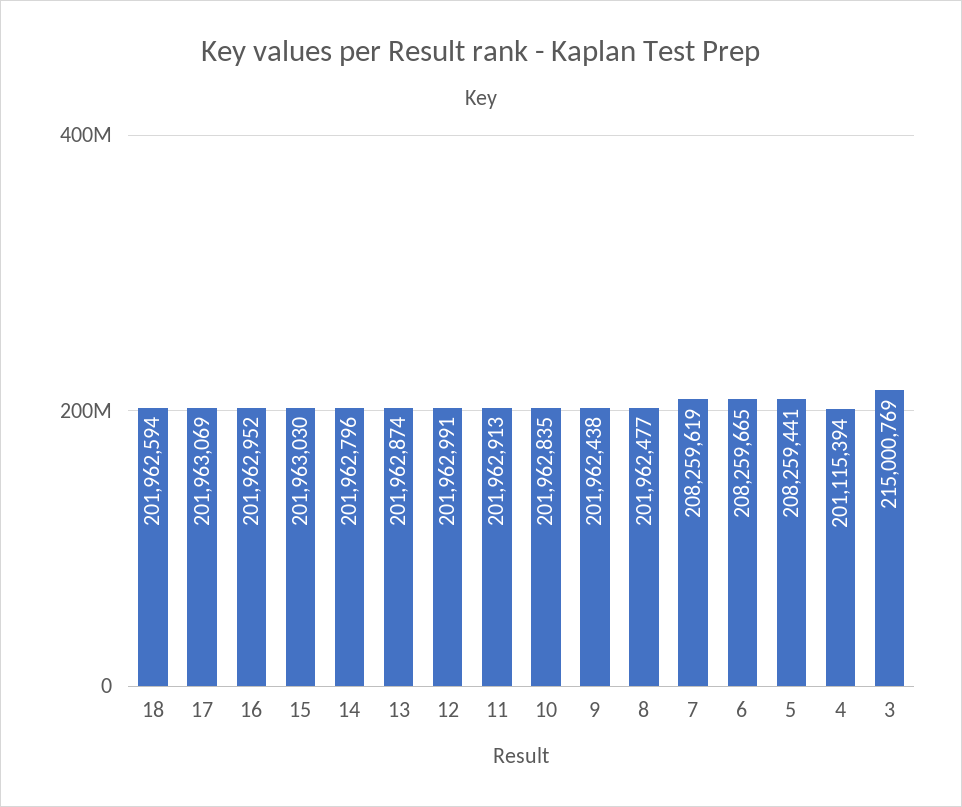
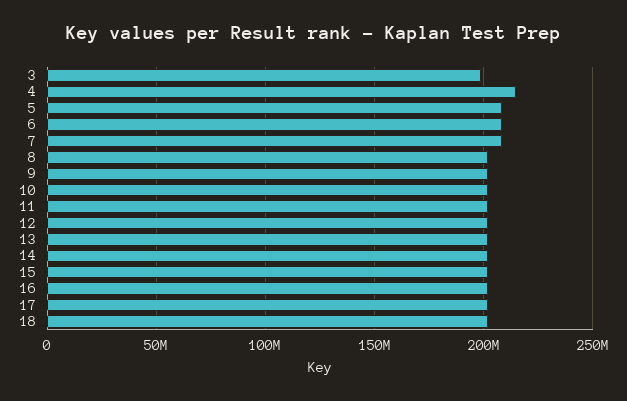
  {
    "18": 201962594,
    "17": 201963069,
    "16": 201962952,
    "15": 201963030,
    "14": 201962796,
    "13": 201962874,
    "12": 201962991,
    "11": 201962913,
    "10": 201962835,
    "9": 201962438,
    "8": 201962477,
    "7": 208259619,
    "6": 208259665,
    "5": 208259441,
-   "4": 201115394,
+   "4": 215000000,
-   "3": 215000769
+   "3": 200000000
  }

